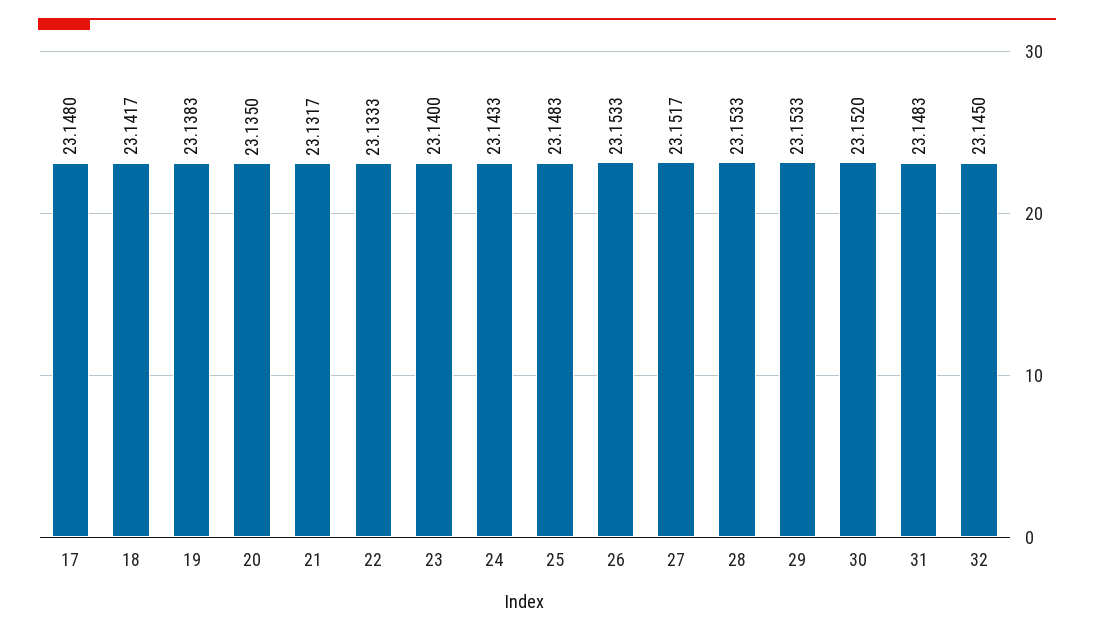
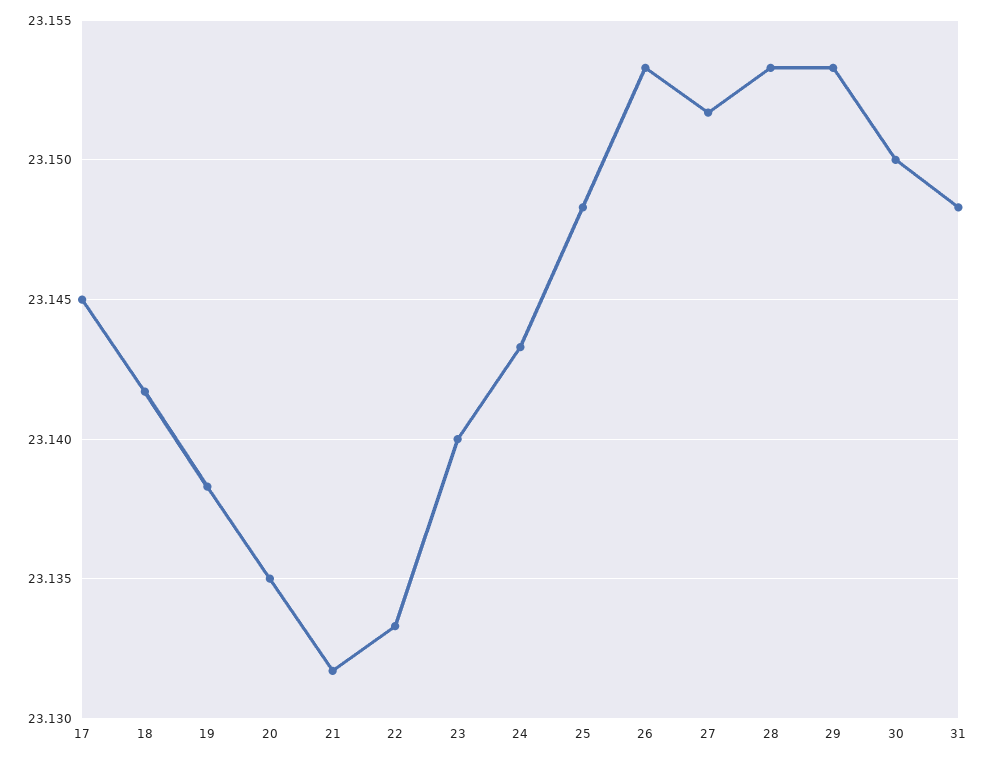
  {
-   "17": 23.148,
+   "17": 23.145,
    "18": 23.1417,
    "19": 23.1383,
    "20": 23.135,
    "21": 23.1317,
    "22": 23.1333,
    "23": 23.14,
    "24": 23.1433,
    "25": 23.1483,
    "26": 23.1533,
    "27": 23.1517,
    "28": 23.1533,
    "29": 23.1533,
-   "30": 23.152,
+   "30": 23.15,
-   "31": 23.1483,
+   "31": 23.1483
-   "32": 23.145
  }

